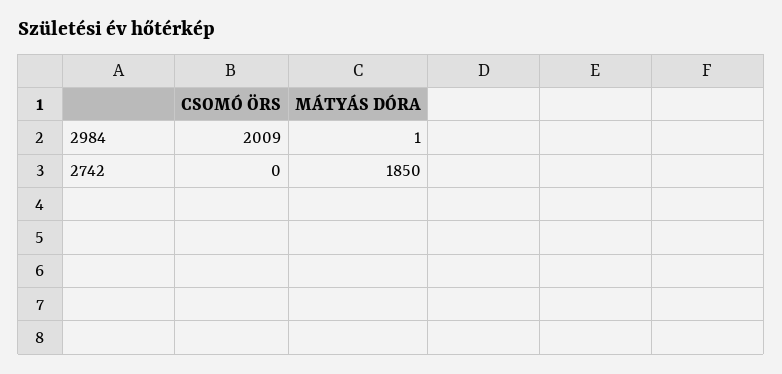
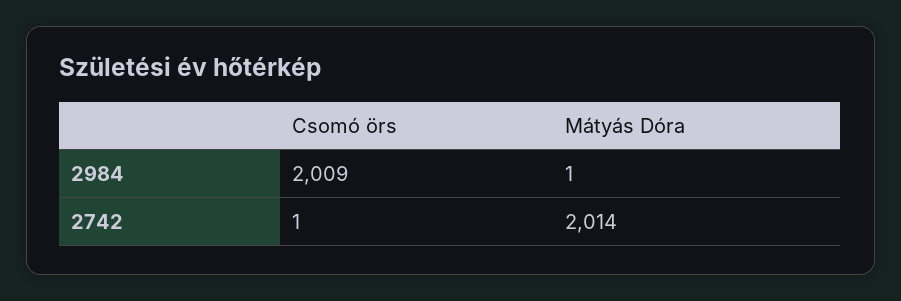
  {
    "CSOMÓ ÖRS": {
      "2984": 2009,
-     "2742": 0
+     "2742": 1
    },
    "MÁTYÁS DÓRA": {
      "2984": 1,
-     "2742": 1850
+     "2742": 2014
    }
  }

